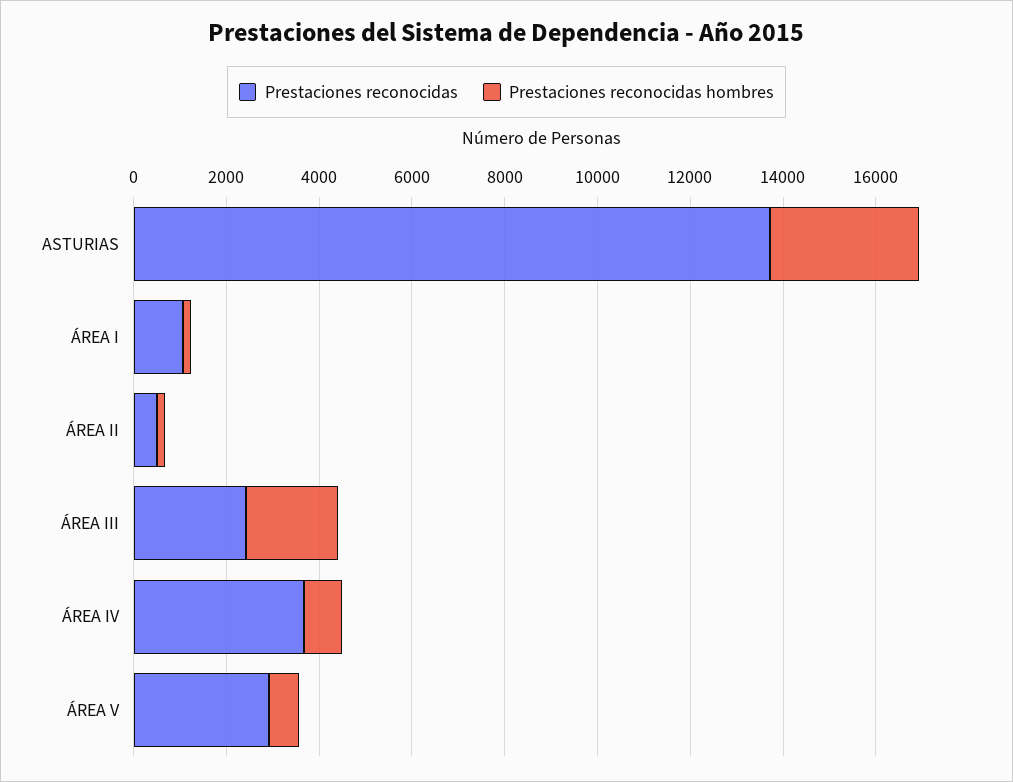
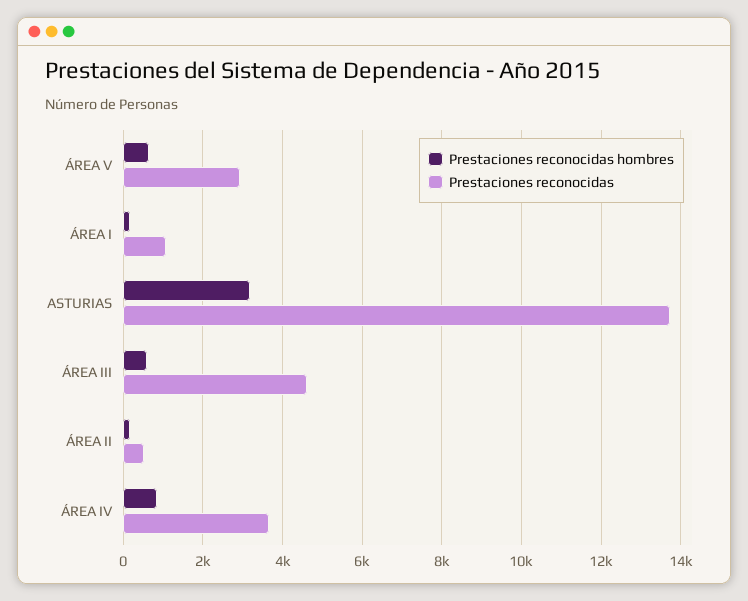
  {
    "Prestaciones reconocidas": {
      "ASTURIAS": 13800,
      "ÁREA I": 1000,
      "ÁREA II": 600,
-     "ÁREA III": 2500,
+     "ÁREA III": 4600,
      "ÁREA IV": 3600,
      "ÁREA V": 3000
    },
    "Prestaciones reconocidas hombres": {
      "ASTURIAS": 3200,
      "ÁREA I": 200,
      "ÁREA II": 200,
-     "ÁREA III": 2000,
+     "ÁREA III": 600,
      "ÁREA IV": 800,
      "ÁREA V": 600
    }
  }

